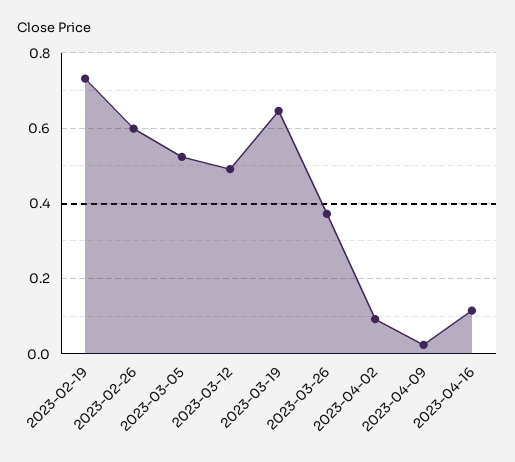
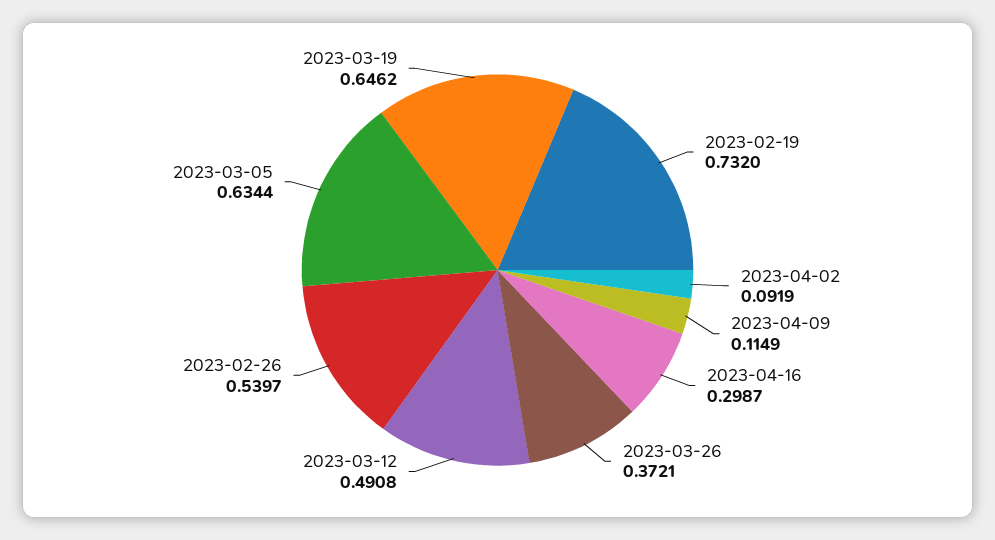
  {
    "2023-02-19": 0.732,
-   "2023-02-26": 0.6,
+   "2023-02-26": 0.5397,
-   "2023-03-05": 0.52,
+   "2023-03-05": 0.6344,
    "2023-03-12": 0.4908,
    "2023-03-19": 0.6462,
    "2023-03-26": 0.3721,
    "2023-04-02": 0.0919,
-   "2023-04-09": 0.02,
+   "2023-04-09": 0.1149,
-   "2023-04-16": 0.12
+   "2023-04-16": 0.2987
  }

